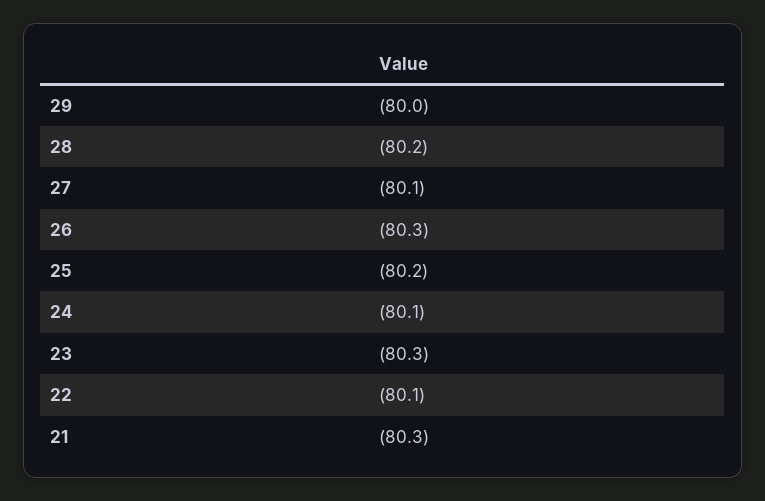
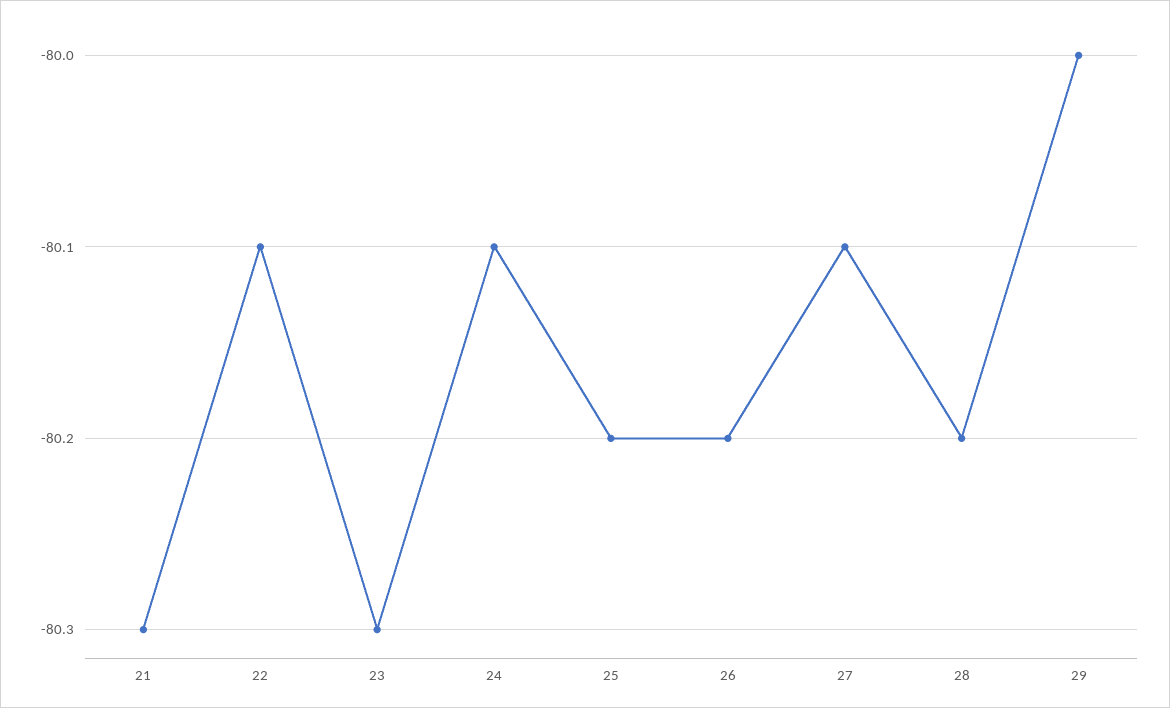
  {
    "29": -80,
    "28": -80.2,
    "27": -80.1,
-   "26": -80.3,
+   "26": -80.2,
    "25": -80.2,
    "24": -80.1,
    "23": -80.3,
    "22": -80.1,
    "21": -80.3
  }

